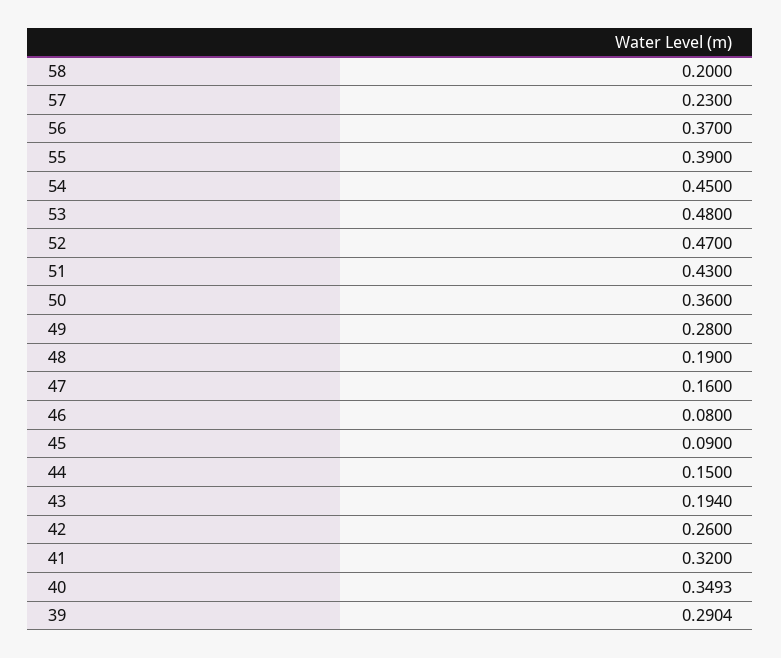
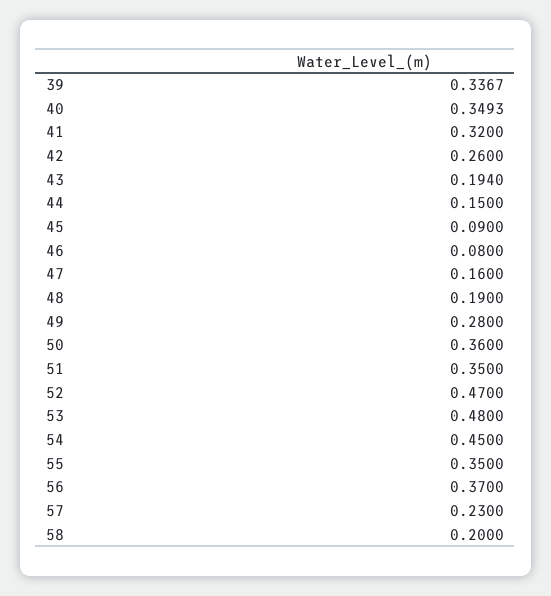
  {
    "58": 0.2,
    "57": 0.23,
    "56": 0.37,
-   "55": 0.39,
+   "55": 0.35,
    "54": 0.45,
    "53": 0.48,
    "52": 0.47,
-   "51": 0.43,
+   "51": 0.35,
    "50": 0.36,
    "49": 0.28,
    "48": 0.19,
    "47": 0.16,
    "46": 0.08,
    "45": 0.09,
    "44": 0.15,
    "43": 0.194,
    "42": 0.26,
    "41": 0.32,
    "40": 0.3493,
-   "39": 0.2904
+   "39": 0.3367
  }

